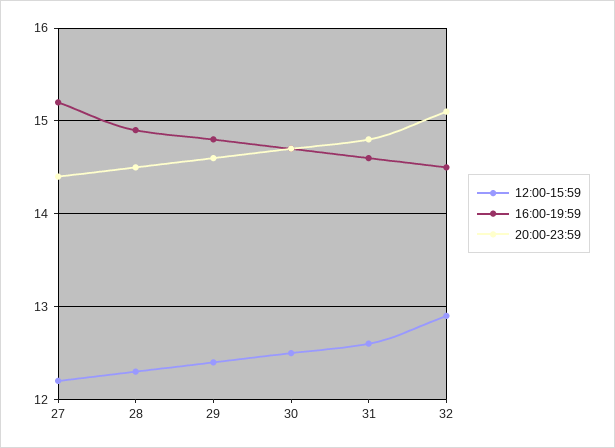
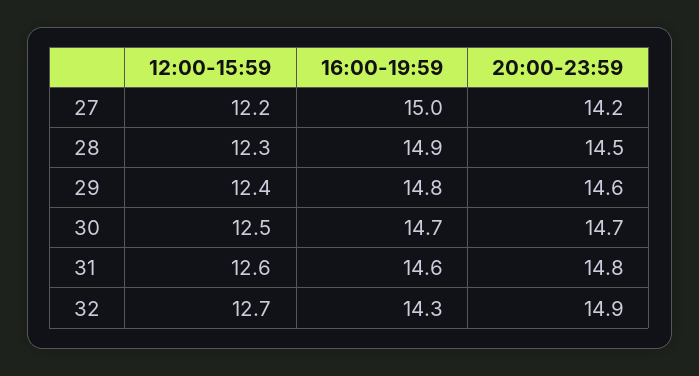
  {
    "12:00-15:59": {
      "27": 12.2,
      "28": 12.3,
      "29": 12.4,
      "30": 12.5,
      "31": 12.6,
-     "32": 12.9
+     "32": 12.7
    },
    "16:00-19:59": {
-     "27": 15.2,
+     "27": 15,
      "28": 14.9,
      "29": 14.8,
      "30": 14.7,
      "31": 14.6,
-     "32": 14.5
+     "32": 14.3
    },
    "20:00-23:59": {
-     "27": 14.4,
+     "27": 14.2,
      "28": 14.5,
      "29": 14.6,
      "30": 14.7,
      "31": 14.8,
-     "32": 15.1
+     "32": 14.9
    }
  }

